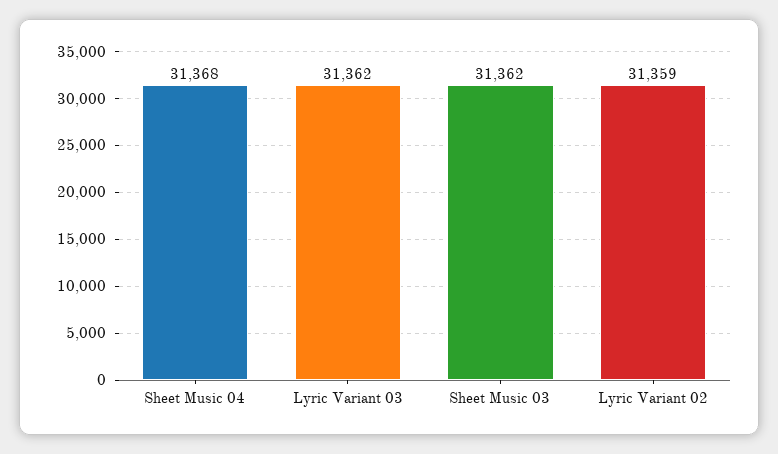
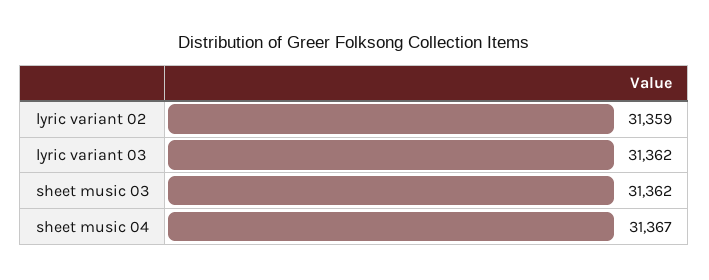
  {
-   "Sheet Music 04": 31368,
+   "Sheet Music 04": 31367,
    "Lyric Variant 03": 31362,
    "Sheet Music 03": 31362,
    "Lyric Variant 02": 31359
  }

